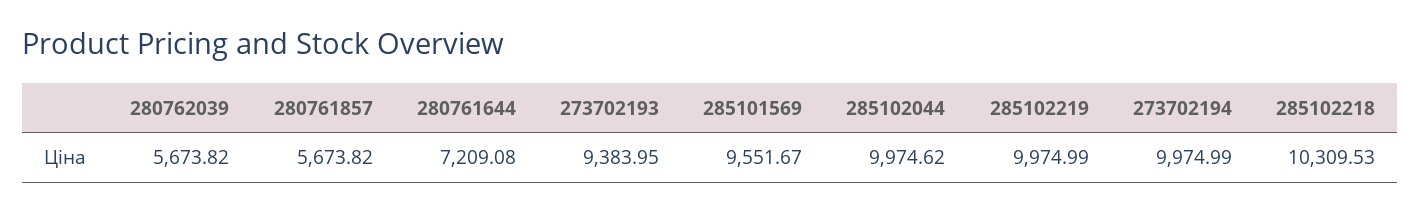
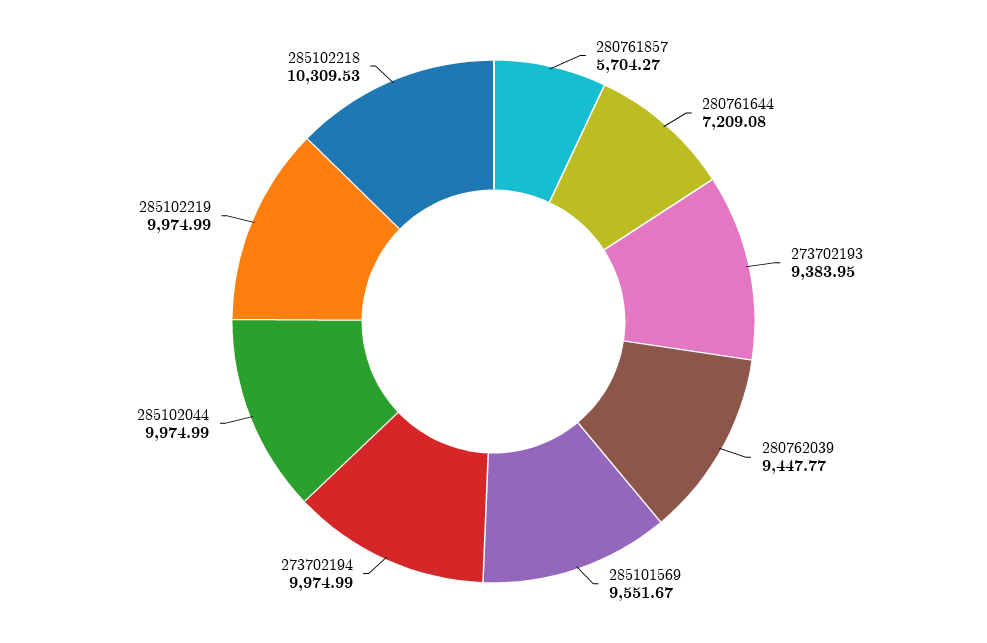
  {
-   "280762039": 5673.82,
+   "280762039": 9447.77,
-   "280761857": 5673.82,
+   "280761857": 5704.27,
    "280761644": 7209.08,
    "273702193": 9383.95,
    "285101569": 9551.67,
-   "285102044": 9974.62,
+   "285102044": 9974.99,
    "285102219": 9974.99,
    "273702194": 9974.99,
    "285102218": 10309.53
  }

